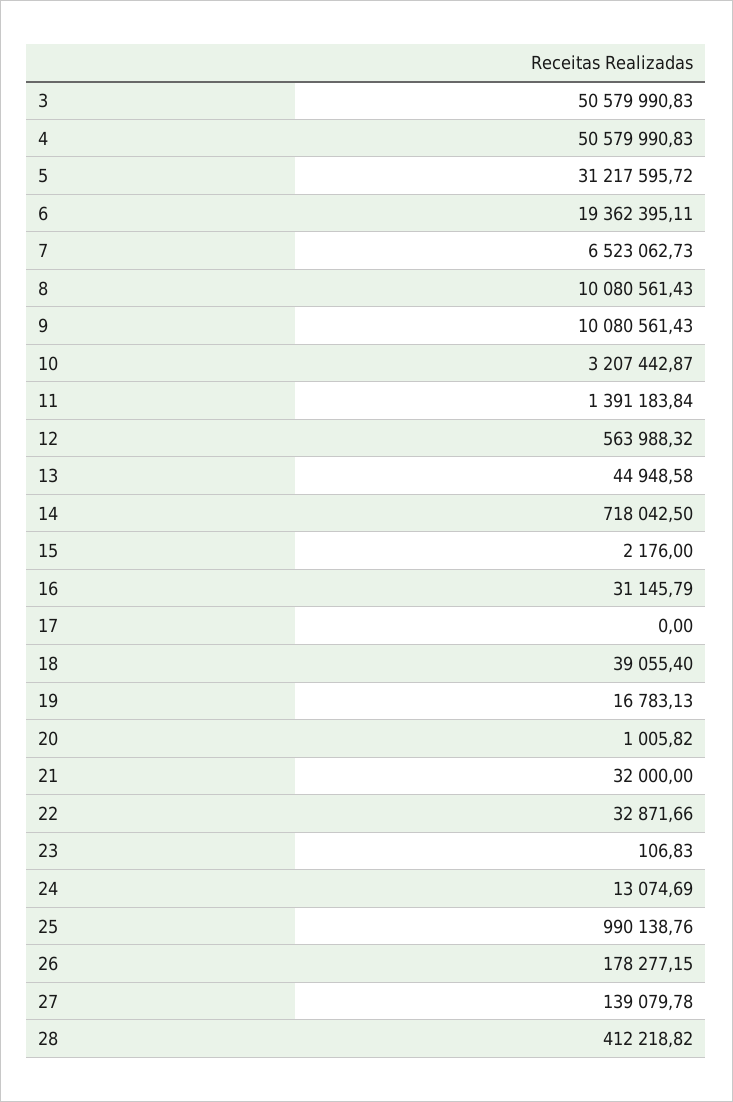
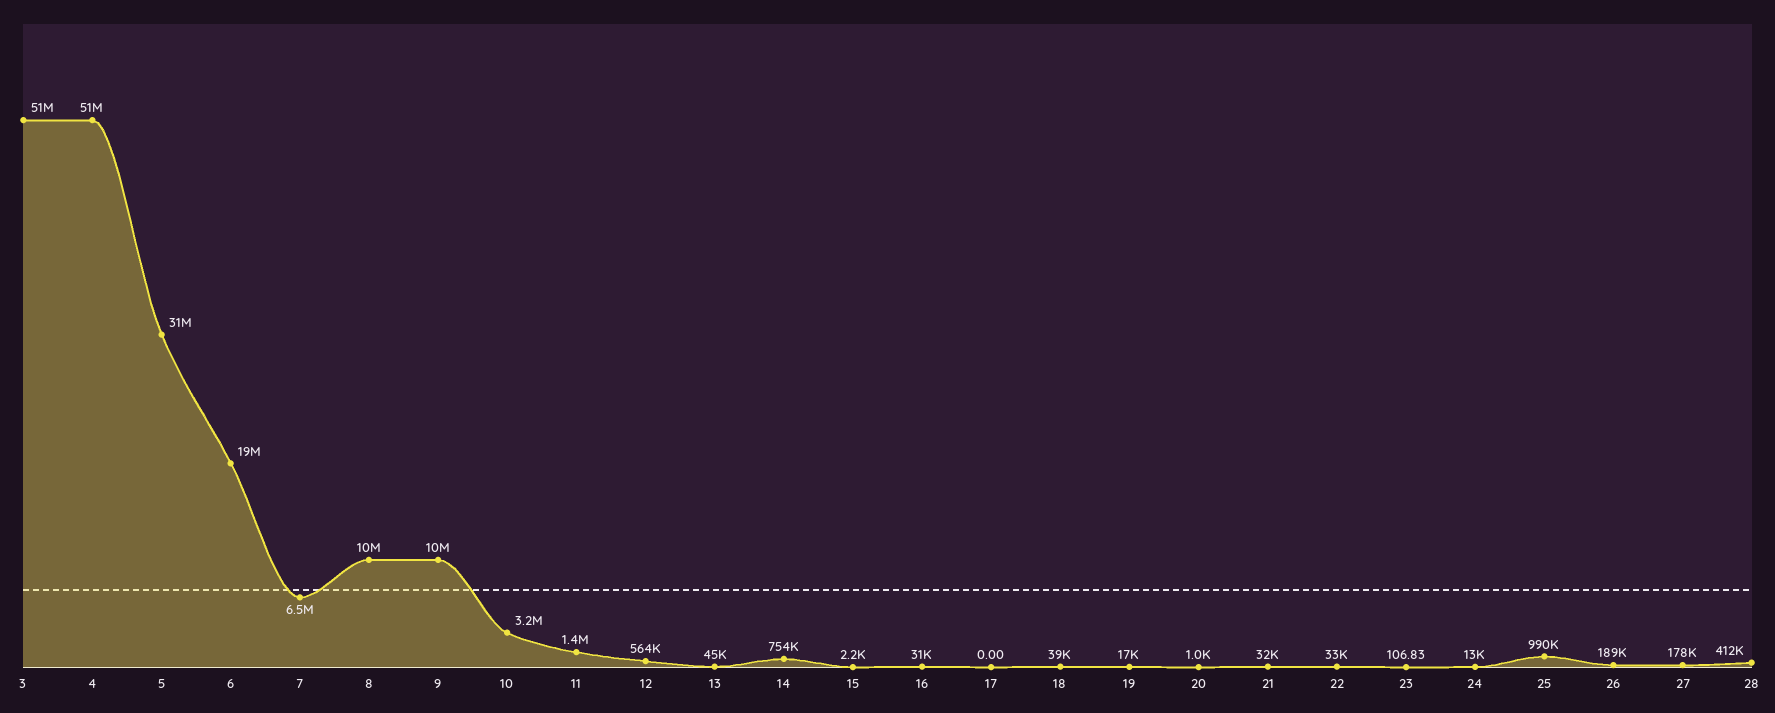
  {
    "3": 50579990.83,
    "4": 50579990.83,
    "5": 31217595.72,
    "6": 19362395.11,
    "7": 6523062.73,
    "8": 10080561.43,
    "9": 10080561.43,
    "10": 3207442.87,
    "11": 1391183.84,
    "12": 563988.32,
    "13": 44948.58,
-   "14": 718042.5,
+   "14": 754000,
    "15": 2176,
    "16": 31145.79,
    "17": 0,
    "18": 39055.4,
    "19": 16783.13,
    "20": 1005.82,
    "21": 32000,
    "22": 32871.66,
    "23": 106.83,
    "24": 13074.69,
    "25": 990138.76,
-   "26": 178277.15,
+   "26": 189000,
-   "27": 139079.78,
+   "27": 178000,
    "28": 412218.82
  }

